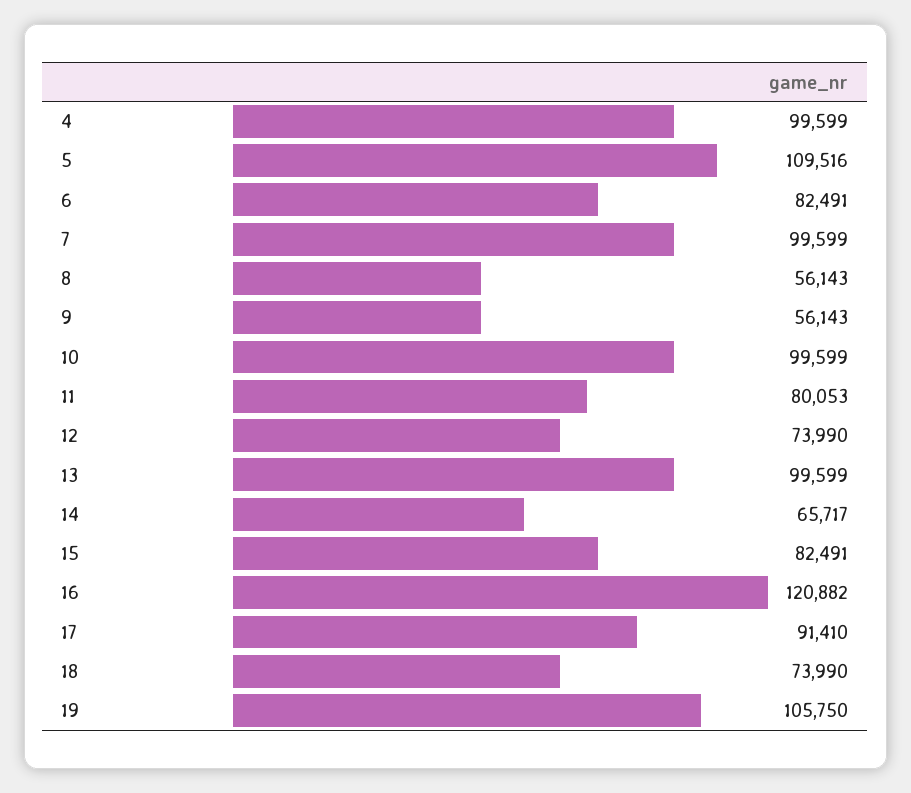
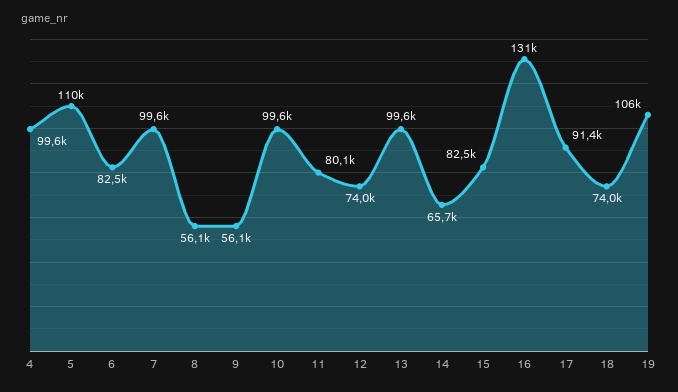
  {
    "4": 99599,
    "5": 109516,
    "6": 82491,
    "7": 99599,
    "8": 56143,
    "9": 56143,
    "10": 99599,
    "11": 80053,
    "12": 73990,
    "13": 99599,
    "14": 65717,
    "15": 82491,
-   "16": 120882,
+   "16": 131000,
    "17": 91410,
    "18": 73990,
    "19": 105750
  }

